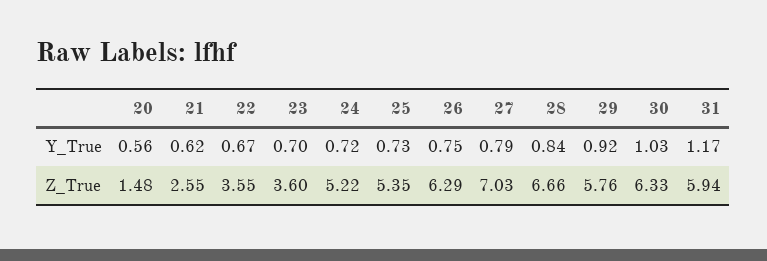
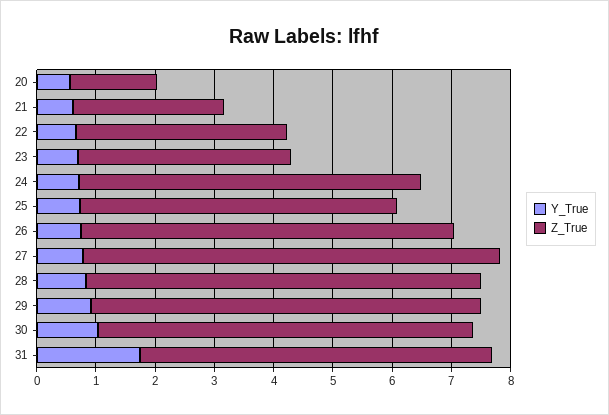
  {
    "Y_True": {
      "20": 0.56,
      "21": 0.62,
      "22": 0.67,
      "23": 0.7,
      "24": 0.72,
      "25": 0.73,
      "26": 0.75,
      "27": 0.79,
      "28": 0.84,
      "29": 0.92,
      "30": 1.03,
-     "31": 1.17
+     "31": 1.8
    },
    "Z_True": {
      "20": 1.48,
      "21": 2.55,
      "22": 3.55,
      "23": 3.6,
-     "24": 5.22,
+     "24": 5.8,
      "25": 5.35,
      "26": 6.29,
      "27": 7.03,
      "28": 6.66,
-     "29": 5.76,
+     "29": 6.6,
      "30": 6.33,
      "31": 5.94
    }
  }

